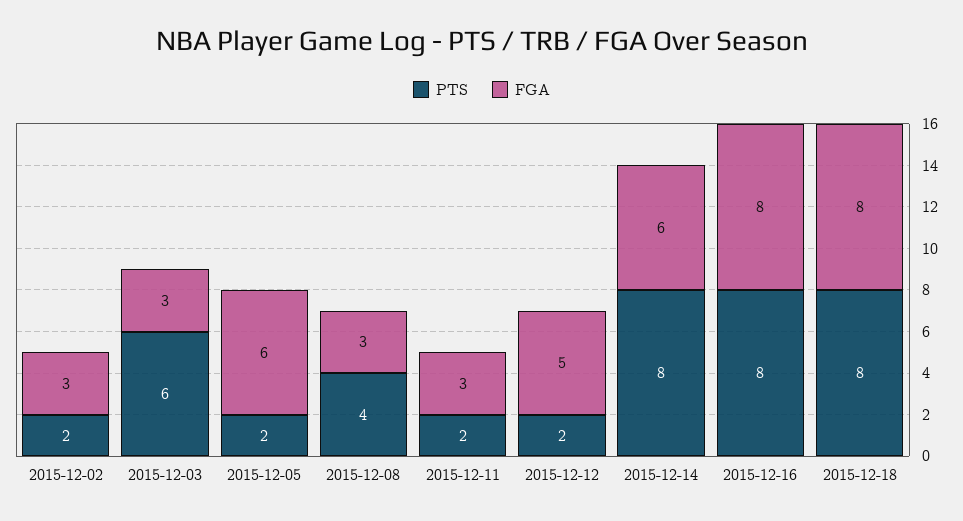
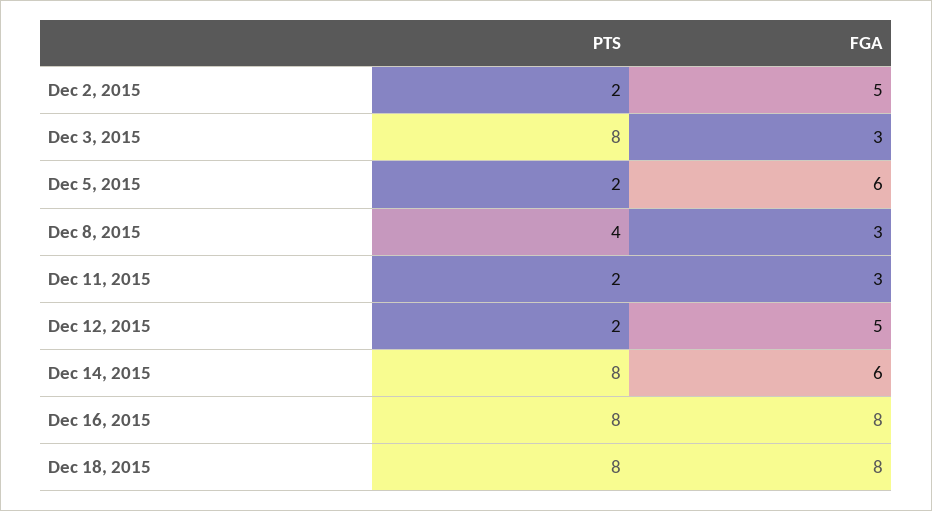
  {
    "PTS": {
      "2015-12-02": 2,
-     "2015-12-03": 6,
+     "2015-12-03": 8,
      "2015-12-05": 2,
      "2015-12-08": 4,
      "2015-12-11": 2,
      "2015-12-12": 2,
      "2015-12-14": 8,
      "2015-12-16": 8,
      "2015-12-18": 8
    },
    "FGA": {
-     "2015-12-02": 3,
+     "2015-12-02": 5,
      "2015-12-03": 3,
      "2015-12-05": 6,
      "2015-12-08": 3,
      "2015-12-11": 3,
      "2015-12-12": 5,
      "2015-12-14": 6,
      "2015-12-16": 8,
      "2015-12-18": 8
    }
  }

